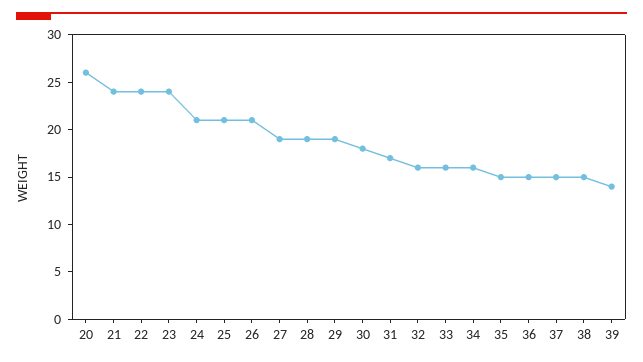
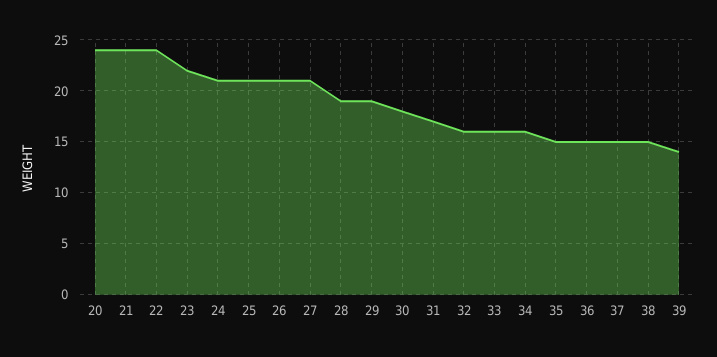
  {
-   "20": 26,
+   "20": 24,
    "21": 24,
    "22": 24,
-   "23": 24,
+   "23": 22,
    "24": 21,
    "25": 21,
    "26": 21,
-   "27": 19,
+   "27": 21,
    "28": 19,
    "29": 19,
    "30": 18,
    "31": 17,
    "32": 16,
    "33": 16,
    "34": 16,
    "35": 15,
    "36": 15,
    "37": 15,
    "38": 15,
    "39": 14
  }

